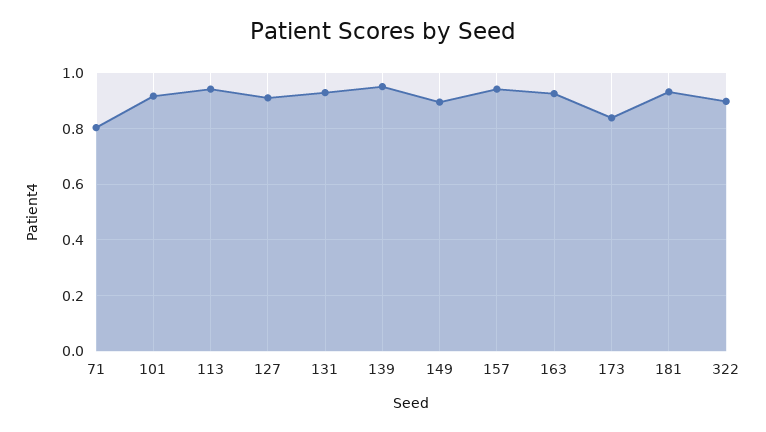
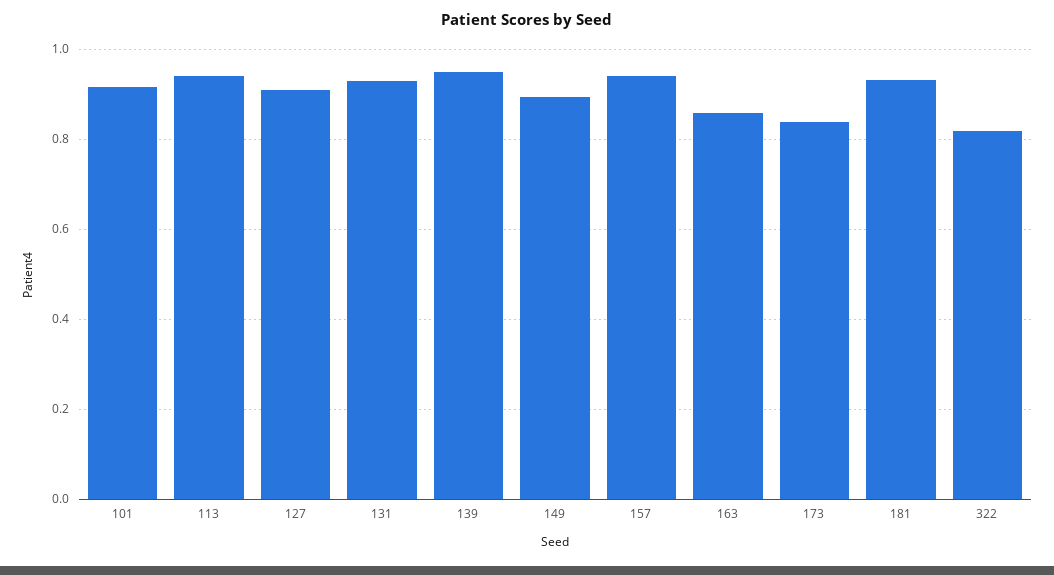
  {
-   "71": 0.8,
    "101": 0.92,
    "113": 0.94,
    "127": 0.9,
    "131": 0.92,
    "139": 0.96,
    "149": 0.9,
    "157": 0.94,
-   "163": 0.925,
+   "163": 0.86,
    "173": 0.84,
    "181": 0.94,
-   "322": 0.9
+   "322": 0.82
  }

